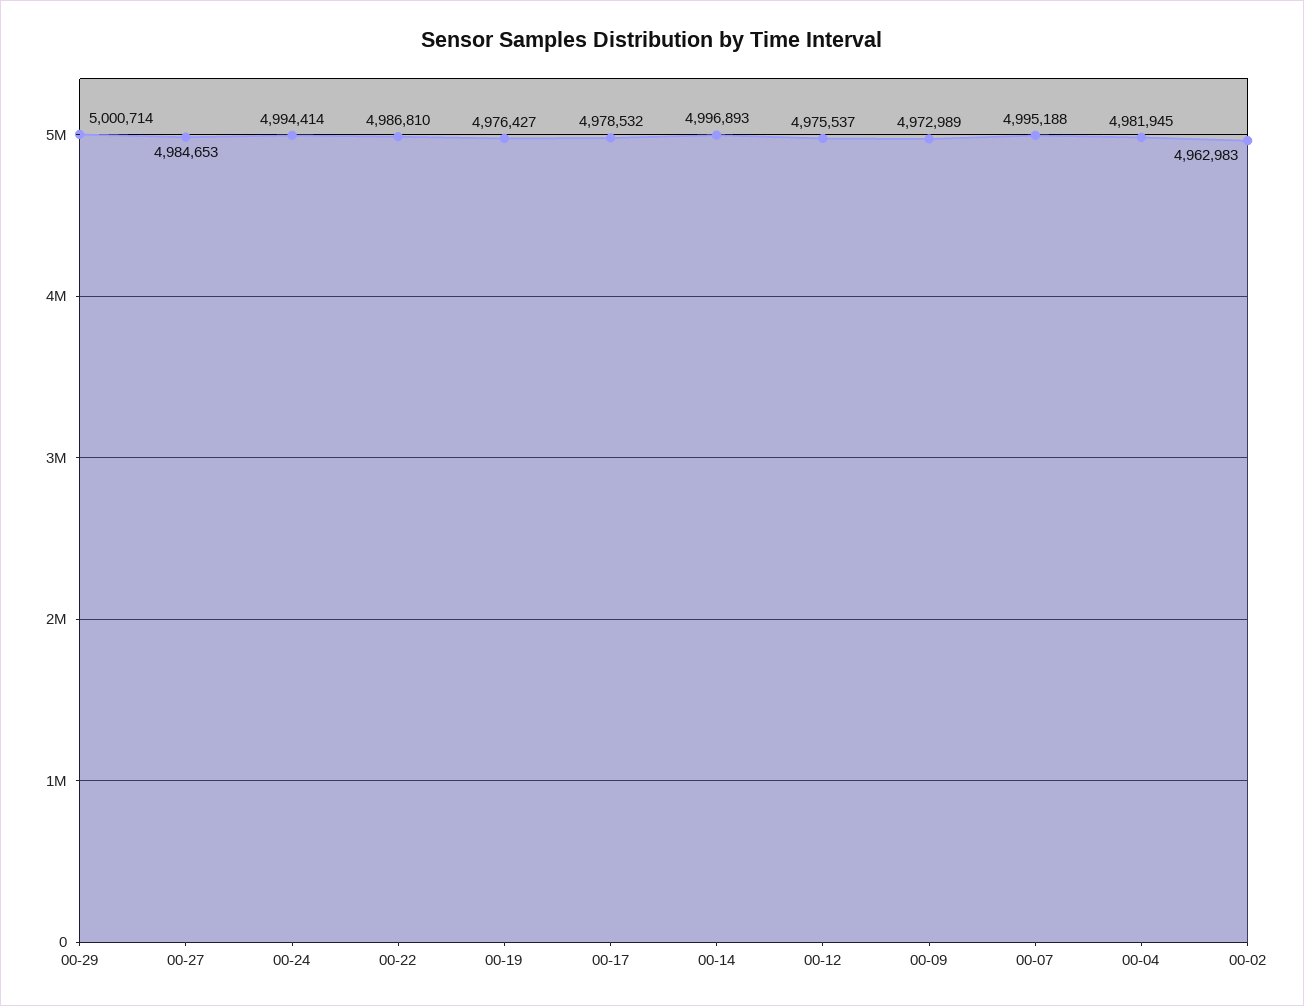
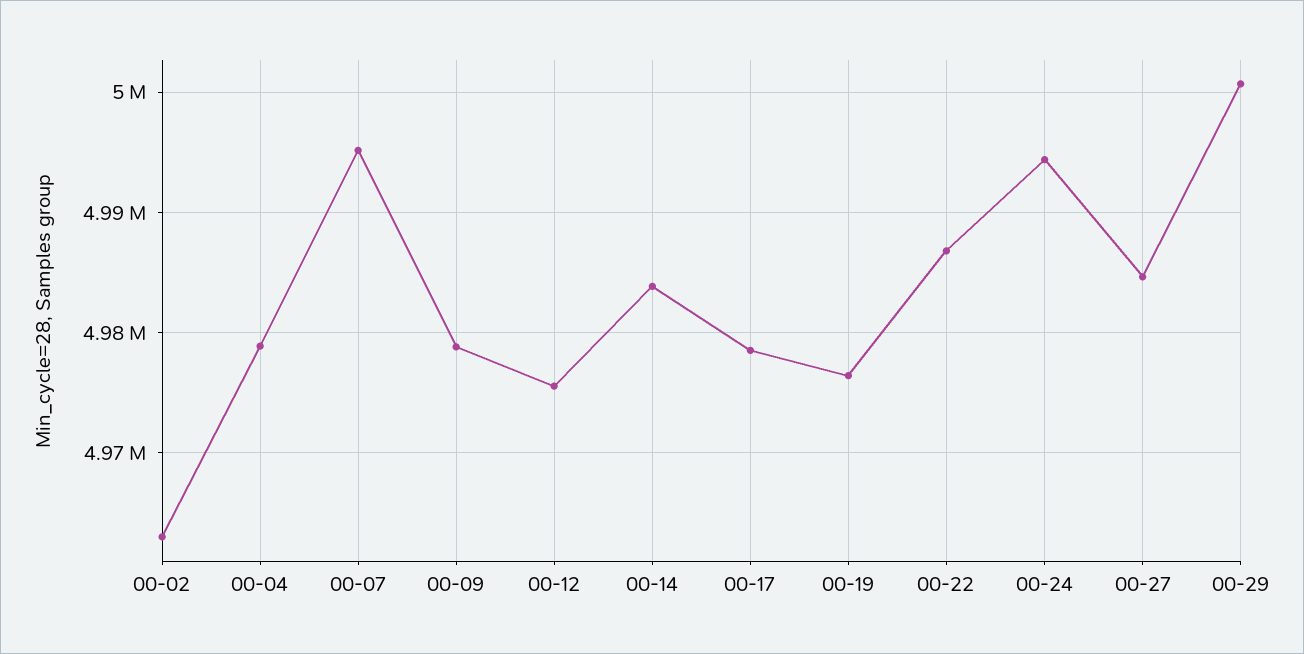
  {
    "00-29": 5000714,
    "00-27": 4984653,
    "00-24": 4994414,
    "00-22": 4986810,
    "00-19": 4976427,
    "00-17": 4978532,
-   "00-14": 4996893,
+   "00-14": 4984000,
    "00-12": 4975537,
-   "00-09": 4972989,
+   "00-09": 4979000,
    "00-07": 4995188,
-   "00-04": 4981945,
+   "00-04": 4979000,
    "00-02": 4962983
  }

